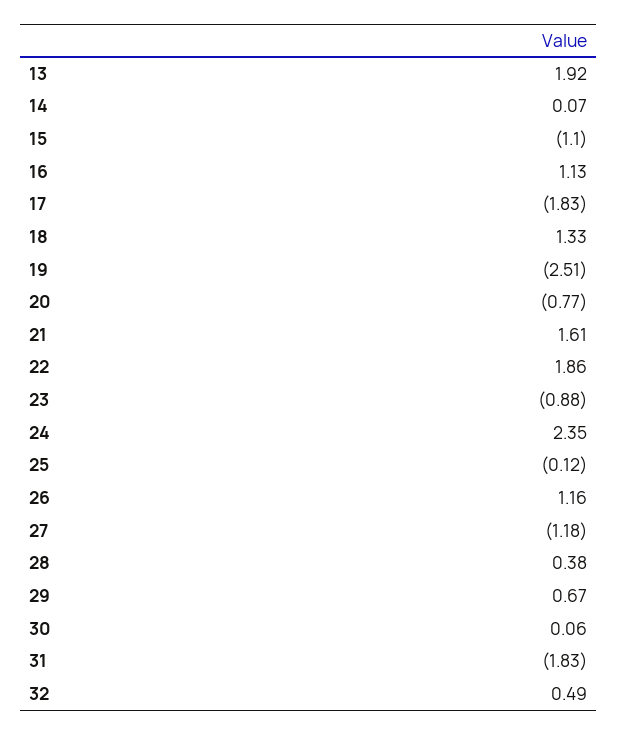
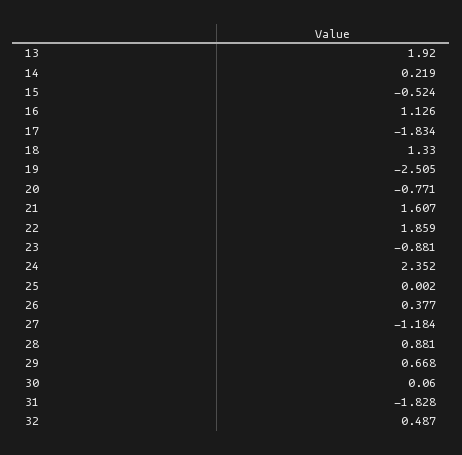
  {
    "13": 1.92,
-   "14": 0.07,
+   "14": 0.219,
-   "15": -1.1,
+   "15": -0.524,
    "16": 1.126,
    "17": -1.834,
    "18": 1.33,
    "19": -2.505,
    "20": -0.771,
    "21": 1.607,
    "22": 1.859,
    "23": -0.881,
    "24": 2.352,
-   "25": -0.12,
+   "25": 0.002,
-   "26": 1.16,
+   "26": 0.377,
    "27": -1.184,
-   "28": 0.38,
+   "28": 0.881,
    "29": 0.668,
    "30": 0.06,
    "31": -1.828,
    "32": 0.487
  }

